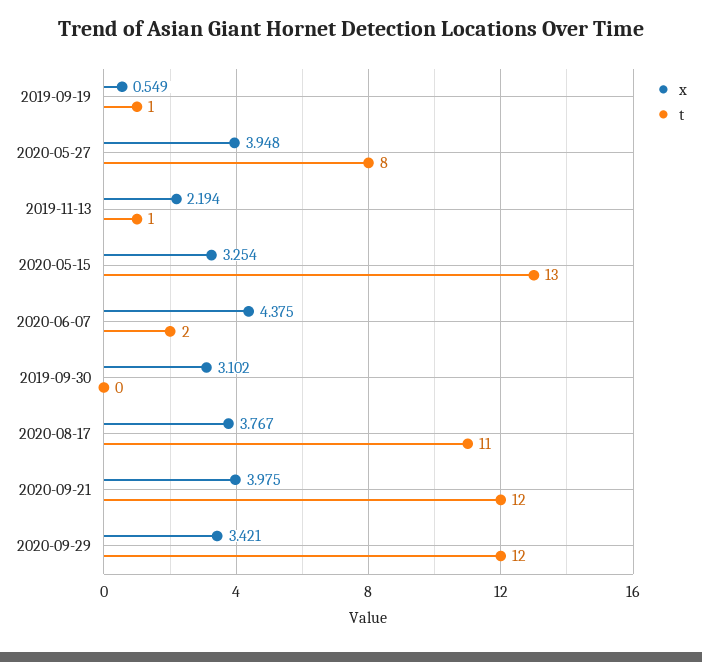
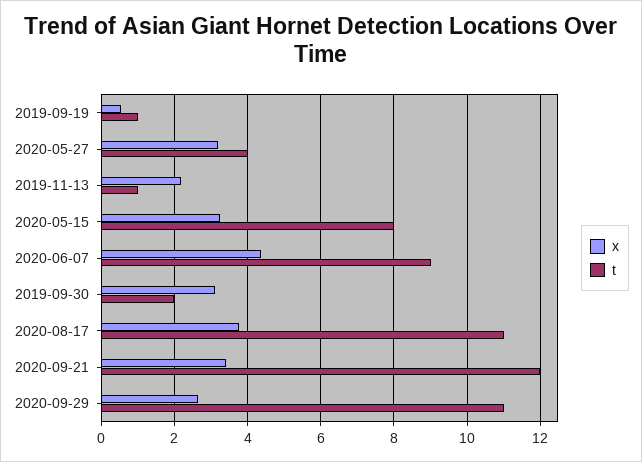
  {
    "x": {
      "2019-09-19": 0.549,
-     "2020-05-27": 3.948,
+     "2020-05-27": 3.2,
      "2019-11-13": 2.194,
      "2020-05-15": 3.254,
      "2020-06-07": 4.375,
      "2019-09-30": 3.102,
      "2020-08-17": 3.767,
-     "2020-09-21": 3.975,
+     "2020-09-21": 3.4,
-     "2020-09-29": 3.421
+     "2020-09-29": 2.6
    },
    "t": {
      "2019-09-19": 1,
-     "2020-05-27": 8,
+     "2020-05-27": 4,
      "2019-11-13": 1,
-     "2020-05-15": 13,
+     "2020-05-15": 8,
-     "2020-06-07": 2,
+     "2020-06-07": 9,
-     "2019-09-30": 0,
+     "2019-09-30": 2,
      "2020-08-17": 11,
      "2020-09-21": 12,
-     "2020-09-29": 12
+     "2020-09-29": 11
    }
  }

